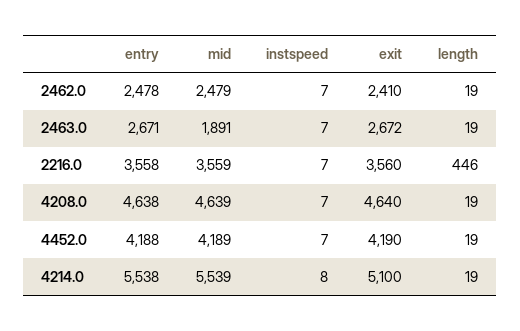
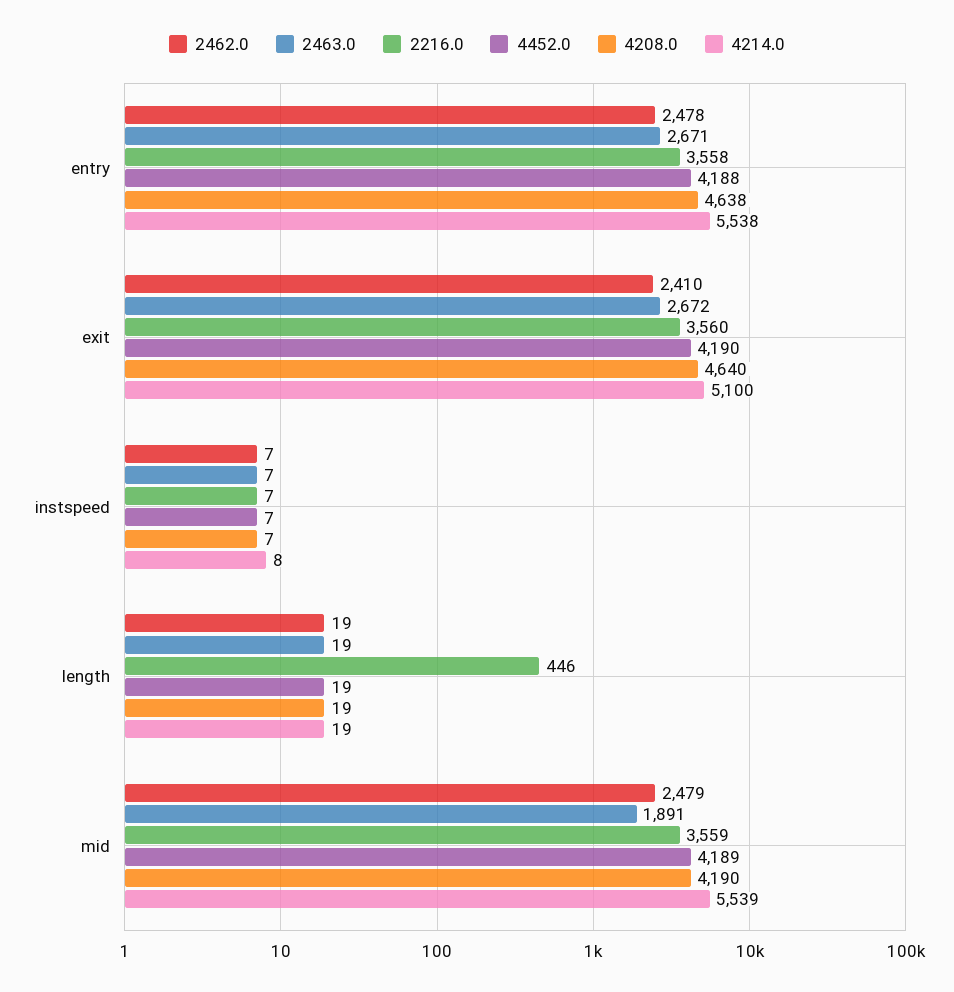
  {
    "2462.0": {
      "entry": 2478,
      "mid": 2479,
      "instspeed": 7,
      "exit": 2410,
      "length": 19
    },
    "2463.0": {
      "entry": 2671,
      "mid": 1891,
      "instspeed": 7,
      "exit": 2672,
      "length": 19
    },
    "2216.0": {
      "entry": 3558,
      "mid": 3559,
      "instspeed": 7,
      "exit": 3560,
      "length": 446
    },
    "4208.0": {
      "entry": 4638,
-     "mid": 4639,
+     "mid": 4190,
      "instspeed": 7,
      "exit": 4640,
      "length": 19
    },
    "4452.0": {
      "entry": 4188,
      "mid": 4189,
      "instspeed": 7,
      "exit": 4190,
      "length": 19
    },
    "4214.0": {
      "entry": 5538,
      "mid": 5539,
      "instspeed": 8,
      "exit": 5100,
      "length": 19
    }
  }

